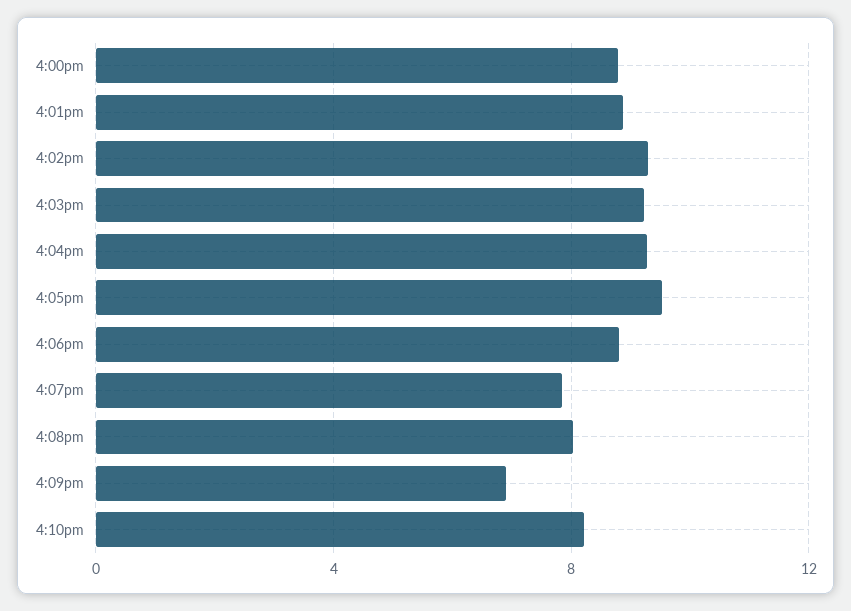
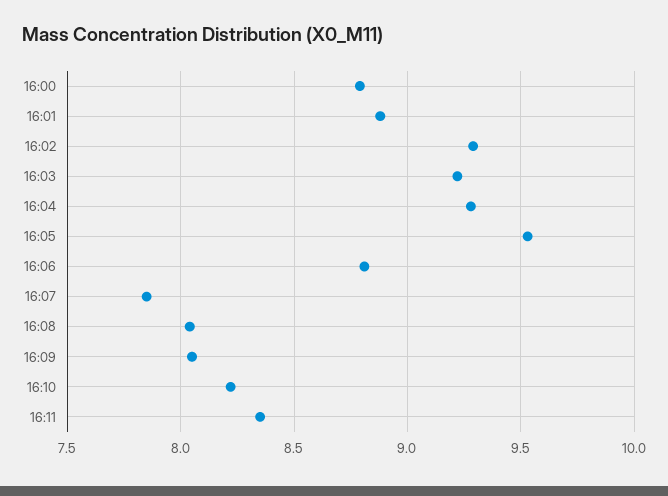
  {
    "4:00pm": 8.8,
    "4:01pm": 8.9,
    "4:02pm": 9.3,
    "4:03pm": 9.2,
    "4:04pm": 9.3,
    "4:05pm": 9.55,
    "4:06pm": 8.8,
    "4:07pm": 7.85,
    "4:08pm": 8.05,
-   "4:09pm": 7,
+   "4:09pm": 8.05,
-   "4:10pm": 8.2
+   "4:10pm": 8.2,
+   "16:11": 8.35
  }

